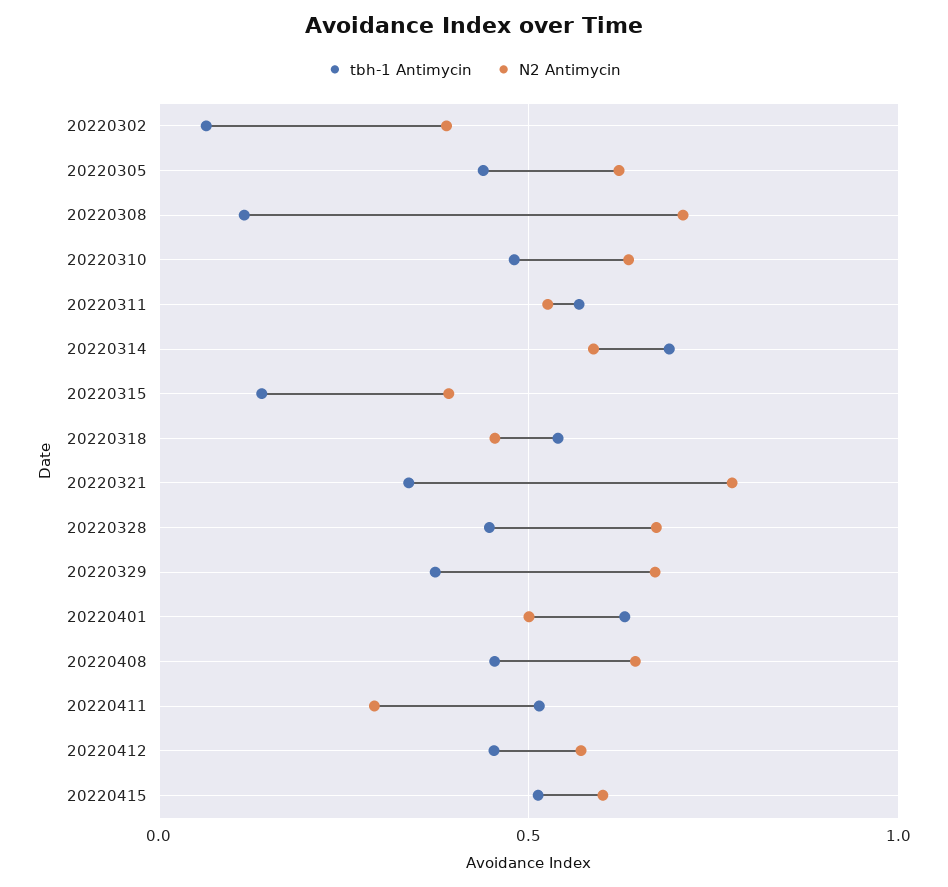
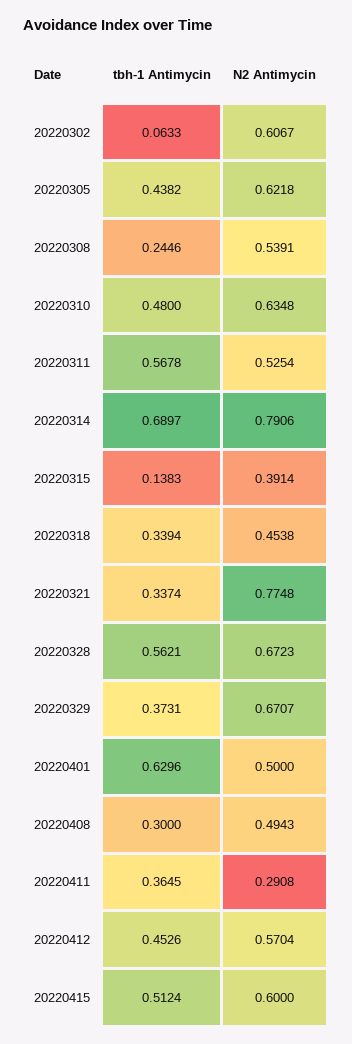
  {
    "tbh-1 Antimycin": {
      "20220302": 0.0633,
      "20220305": 0.4382,
-     "20220308": 0.1,
+     "20220308": 0.2446,
      "20220310": 0.48,
      "20220311": 0.5678,
      "20220314": 0.6897,
      "20220315": 0.1383,
-     "20220318": 0.55,
+     "20220318": 0.3394,
      "20220321": 0.3374,
-     "20220328": 0.45,
+     "20220328": 0.5621,
      "20220329": 0.3731,
      "20220401": 0.6296,
-     "20220408": 0.45,
+     "20220408": 0.3,
-     "20220411": 0.5,
+     "20220411": 0.3645,
      "20220412": 0.4526,
      "20220415": 0.5124
    },
    "N2 Antimycin": {
-     "20220302": 0.4,
+     "20220302": 0.6067,
      "20220305": 0.6218,
-     "20220308": 0.7,
+     "20220308": 0.5391,
      "20220310": 0.6348,
      "20220311": 0.5254,
-     "20220314": 0.6,
+     "20220314": 0.7906,
      "20220315": 0.3914,
      "20220318": 0.4538,
      "20220321": 0.7748,
      "20220328": 0.6723,
      "20220329": 0.6707,
      "20220401": 0.5,
-     "20220408": 0.65,
+     "20220408": 0.4943,
      "20220411": 0.2908,
      "20220412": 0.5704,
      "20220415": 0.6
    }
  }

